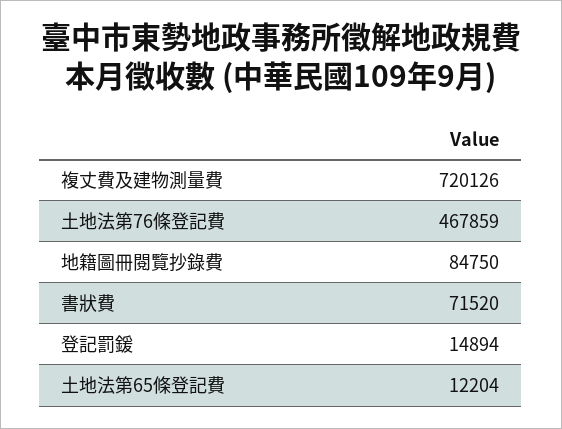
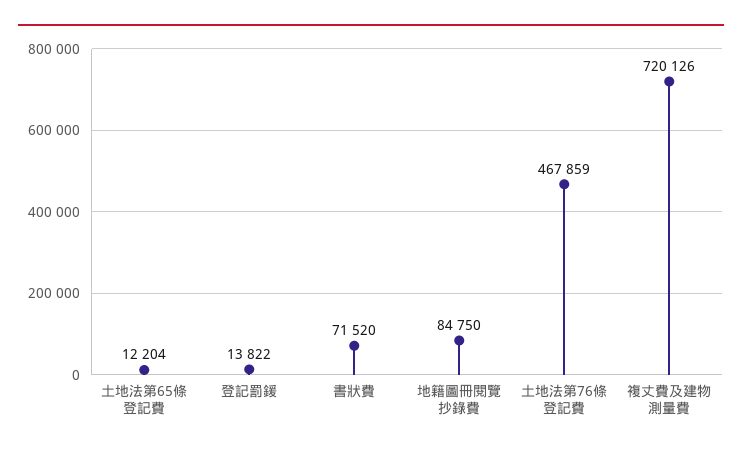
  {
    "複丈費及建物測量費": 720126,
    "土地法第76條登記費": 467859,
    "地籍圖冊閱覽抄錄費": 84750,
    "書狀費": 71520,
-   "登記罰鍰": 14894,
+   "登記罰鍰": 13822,
    "土地法第65條登記費": 12204
  }

